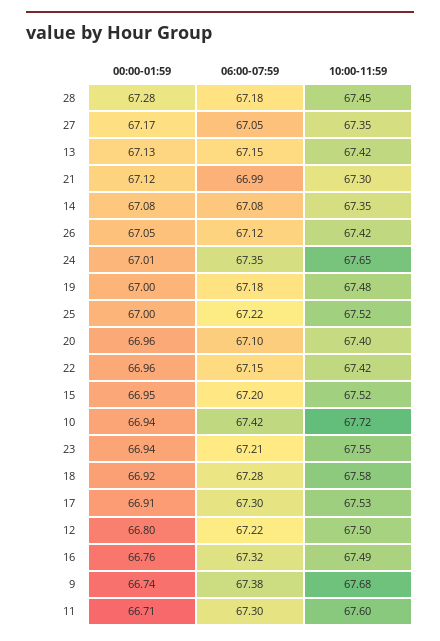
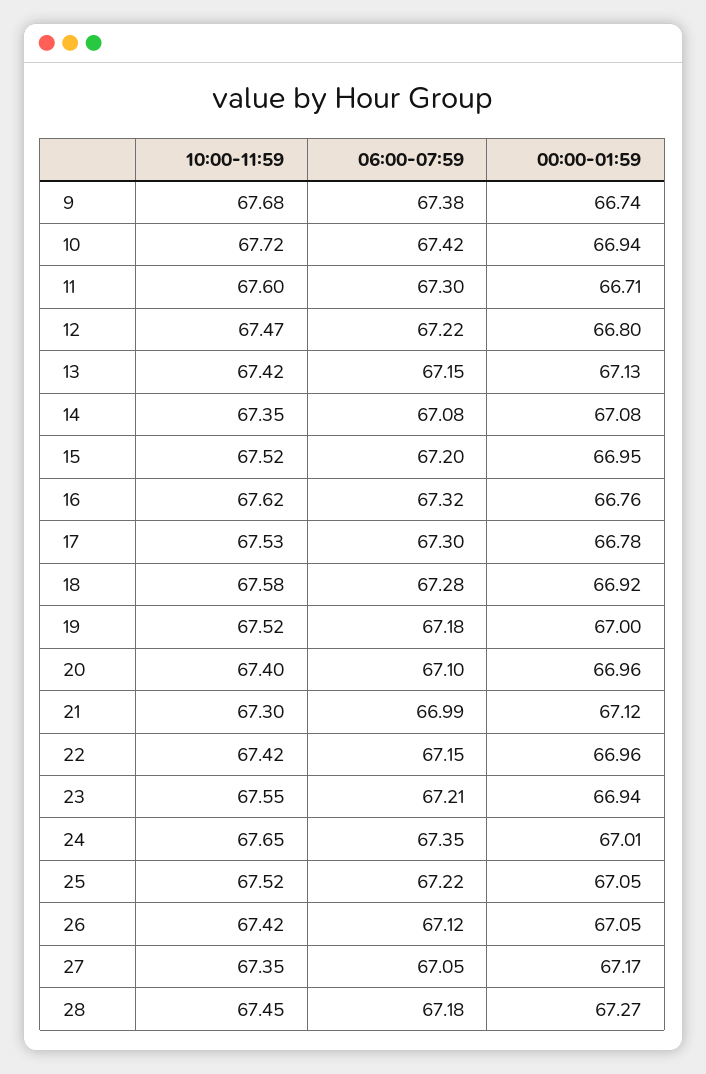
  {
    "00:00-01:59": {
-     "28": 67.28,
+     "28": 67.27,
      "27": 67.17,
      "13": 67.13,
      "21": 67.12,
      "14": 67.08,
      "26": 67.05,
      "24": 67.01,
      "19": 67,
-     "25": 67,
+     "25": 67.05,
      "20": 66.96,
      "22": 66.96,
      "15": 66.95,
      "10": 66.94,
      "23": 66.94,
      "18": 66.92,
-     "17": 66.91,
+     "17": 66.78,
      "12": 66.8,
      "16": 66.76,
      "9": 66.74,
      "11": 66.71
    },
    "06:00-07:59": {
      "28": 67.18,
      "27": 67.05,
      "13": 67.15,
      "21": 66.99,
      "14": 67.08,
      "26": 67.12,
      "24": 67.35,
      "19": 67.18,
      "25": 67.22,
      "20": 67.1,
      "22": 67.15,
      "15": 67.2,
      "10": 67.42,
      "23": 67.21,
      "18": 67.28,
      "17": 67.3,
      "12": 67.22,
      "16": 67.32,
      "9": 67.38,
      "11": 67.3
    },
    "10:00-11:59": {
      "28": 67.45,
      "27": 67.35,
      "13": 67.42,
      "21": 67.3,
      "14": 67.35,
      "26": 67.42,
      "24": 67.65,
-     "19": 67.48,
+     "19": 67.52,
      "25": 67.52,
      "20": 67.4,
      "22": 67.42,
      "15": 67.52,
      "10": 67.72,
      "23": 67.55,
      "18": 67.58,
      "17": 67.53,
-     "12": 67.5,
+     "12": 67.47,
-     "16": 67.49,
+     "16": 67.62,
      "9": 67.68,
      "11": 67.6
    }
  }

